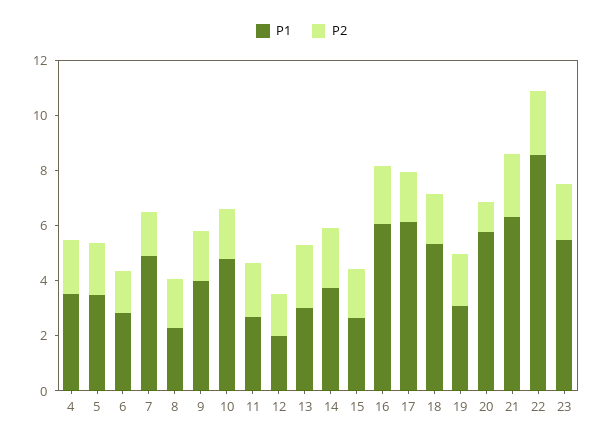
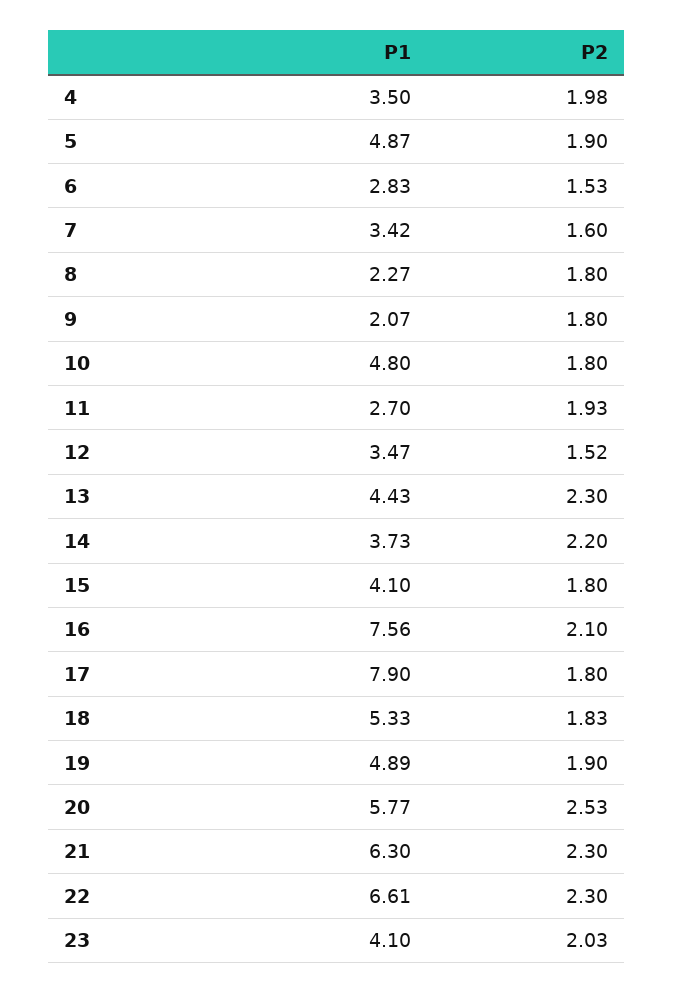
  {
    "P1": {
      "4": 3.5,
-     "5": 3.5,
+     "5": 4.87,
      "6": 2.83,
-     "7": 5,
+     "7": 3.42,
      "8": 2.27,
-     "9": 4,
+     "9": 2.07,
      "10": 4.8,
      "11": 2.7,
-     "12": 2,
+     "12": 3.47,
-     "13": 3,
+     "13": 4.43,
      "14": 3.73,
-     "15": 2.5,
+     "15": 4.1,
-     "16": 6,
+     "16": 7.56,
-     "17": 6,
+     "17": 7.9,
      "18": 5.33,
-     "19": 3,
+     "19": 4.89,
      "20": 5.77,
      "21": 6.3,
-     "22": 8.5,
+     "22": 6.61,
-     "23": 5.5
+     "23": 4.1
    },
    "P2": {
      "4": 1.98,
      "5": 1.9,
      "6": 1.53,
      "7": 1.6,
      "8": 1.8,
      "9": 1.8,
      "10": 1.8,
      "11": 1.93,
      "12": 1.52,
      "13": 2.3,
      "14": 2.2,
      "15": 1.8,
      "16": 2.1,
      "17": 1.8,
      "18": 1.83,
      "19": 1.9,
-     "20": 1,
+     "20": 2.53,
      "21": 2.3,
      "22": 2.3,
      "23": 2.03
    }
  }

